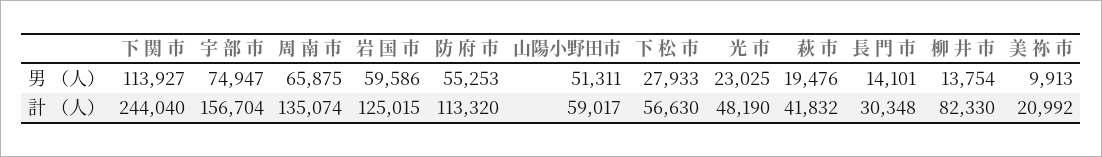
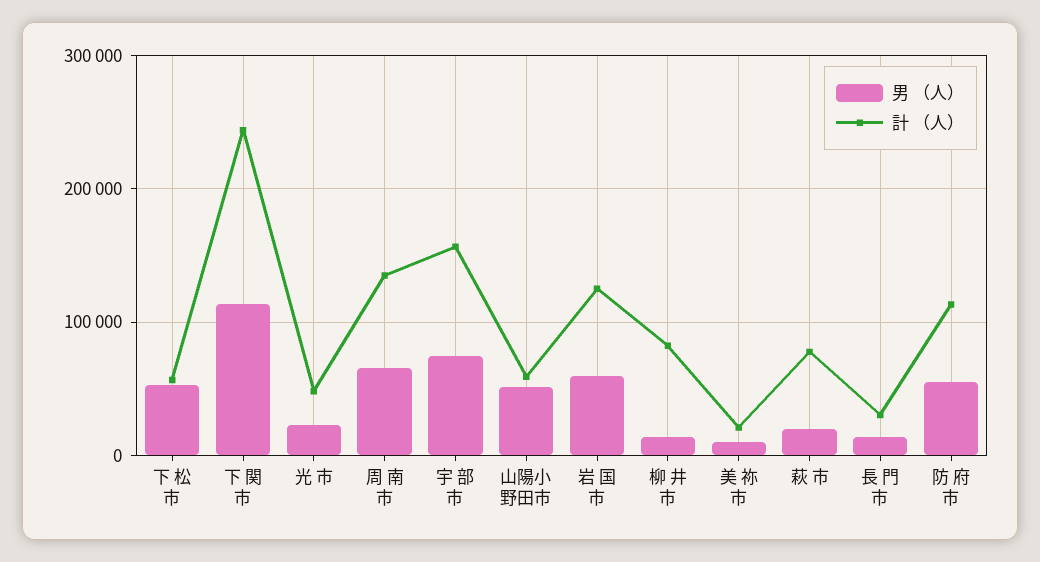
  {
    "男 （人）": {
      "下 関 市": 113927,
      "宇 部 市": 74947,
      "周 南 市": 65875,
      "岩 国 市": 59586,
      "防 府 市": 55253,
      "山陽小野田市": 51311,
-     "下 松 市": 27933,
+     "下 松 市": 50000,
      "光 市": 23025,
      "萩 市": 19476,
      "長 門 市": 14101,
      "柳 井 市": 13754,
      "美 祢 市": 9913
    },
    "計 （人）": {
      "下 関 市": 244040,
      "宇 部 市": 156704,
      "周 南 市": 135074,
      "岩 国 市": 125015,
      "防 府 市": 113320,
      "山陽小野田市": 59017,
      "下 松 市": 56630,
      "光 市": 48190,
-     "萩 市": 41832,
+     "萩 市": 80000,
      "長 門 市": 30348,
      "柳 井 市": 82330,
      "美 祢 市": 20992
    }
  }

